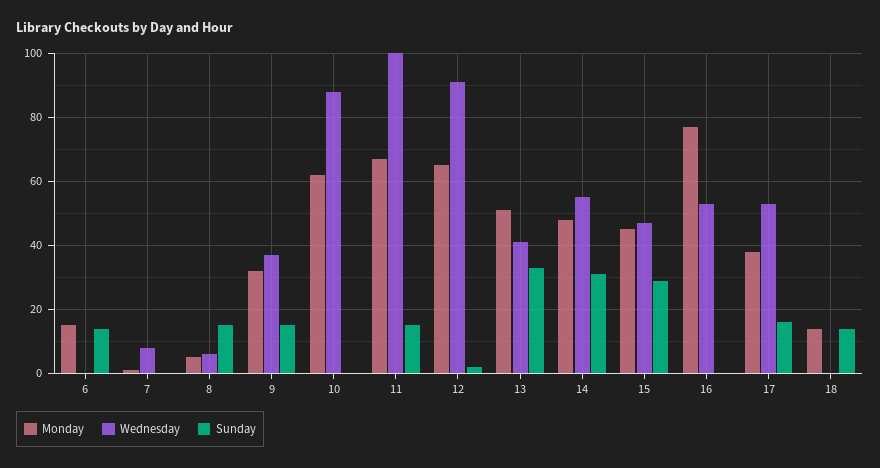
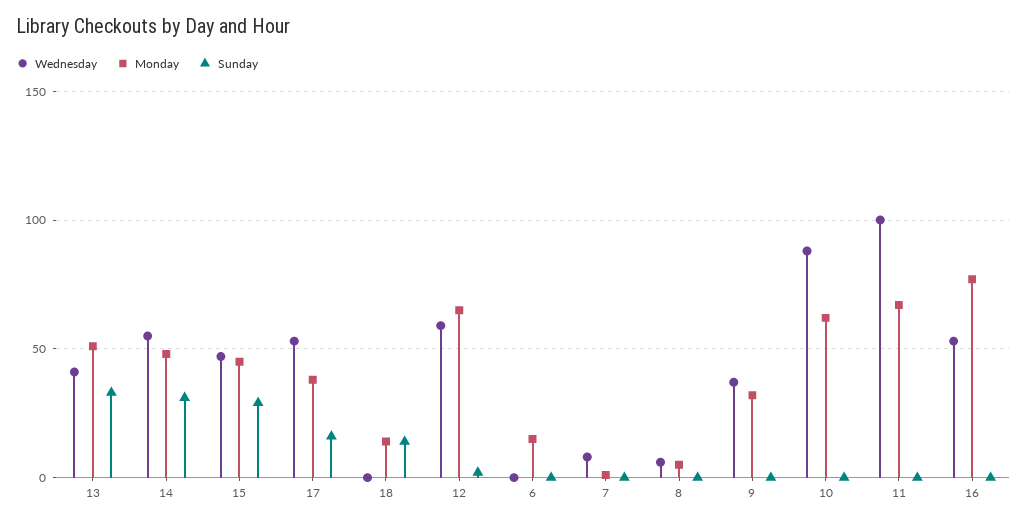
  {
    "Monday": {
      "6": 15,
      "7": 0,
      "8": 5,
      "9": 30,
      "10": 60,
      "11": 65,
      "12": 65,
      "13": 50,
      "14": 50,
      "15": 45,
      "16": 75,
      "17": 40,
      "18": 15
    },
    "Wednesday": {
      "6": 0,
      "7": 10,
      "8": 5,
      "9": 35,
      "10": 90,
      "11": 100,
-     "12": 90,
+     "12": 60,
      "13": 40,
      "14": 55,
      "15": 45,
      "16": 55,
      "17": 55,
      "18": 0
    },
    "Sunday": {
-     "6": 15,
+     "6": 0,
      "7": 0,
-     "8": 15,
+     "8": 0,
-     "9": 15,
+     "9": 0,
      "10": 0,
-     "11": 15,
+     "11": 0,
      "12": 0,
      "13": 35,
      "14": 30,
      "15": 30,
      "16": 0,
      "17": 15,
      "18": 15
    }
  }

